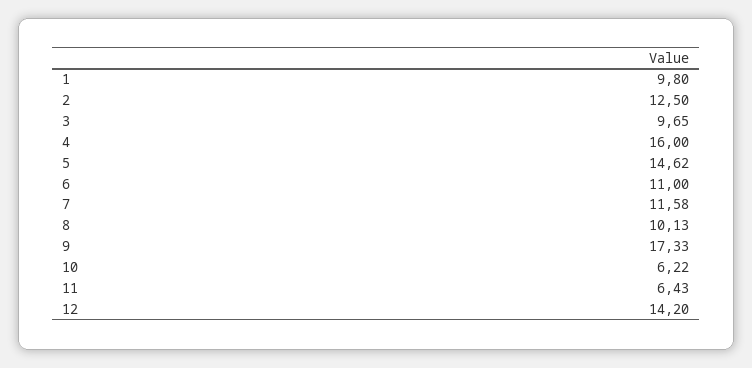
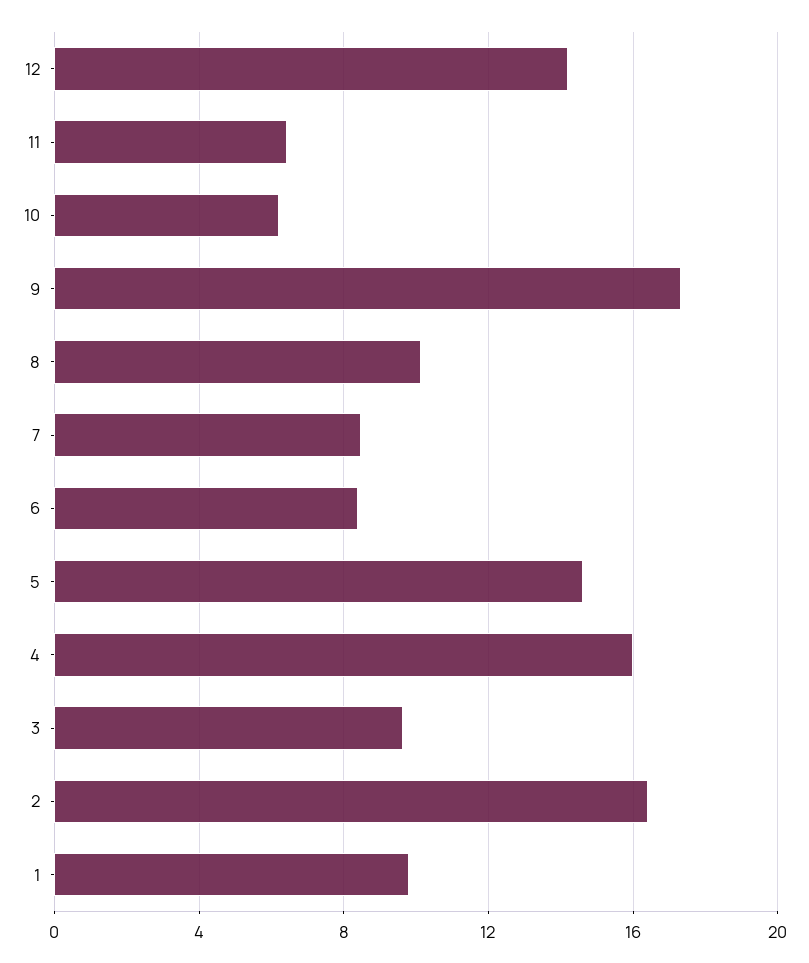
  {
    "1": 9.8,
-   "2": 12.5,
+   "2": 16.5,
    "3": 9.65,
    "4": 16,
    "5": 14.62,
-   "6": 11,
+   "6": 8.5,
-   "7": 11.58,
+   "7": 8.5,
    "8": 10.13,
    "9": 17.33,
    "10": 6.22,
    "11": 6.43,
    "12": 14.2
  }

